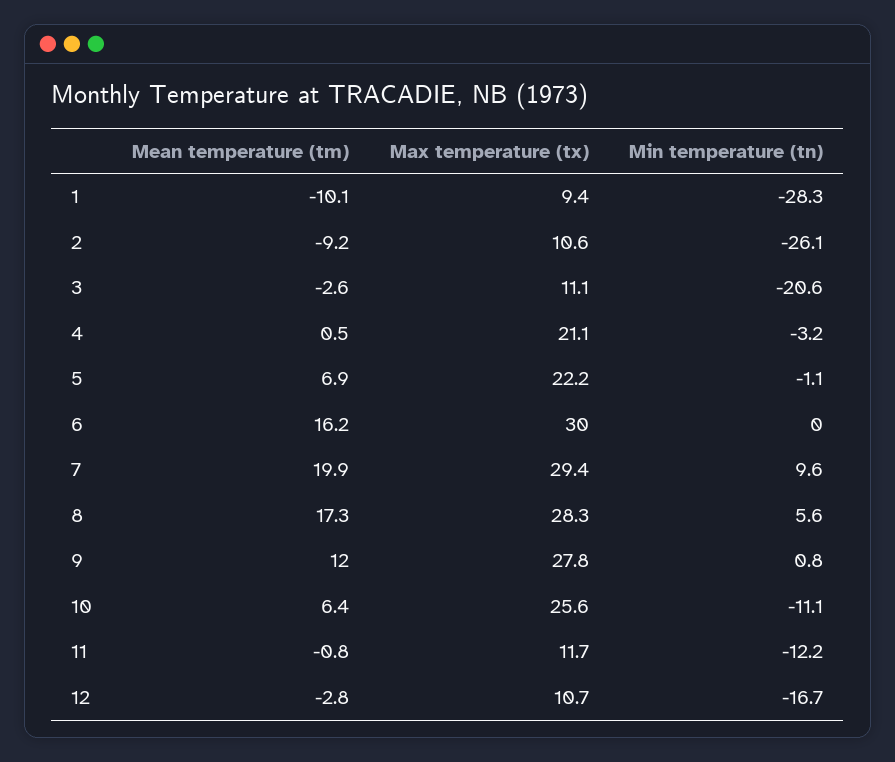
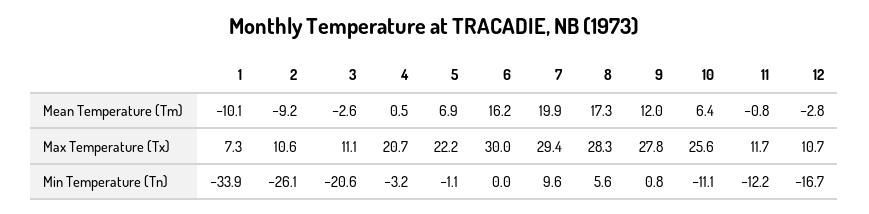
  {
    "Mean temperature (tm)": {
      "1": -10.1,
      "2": -9.2,
      "3": -2.6,
      "4": 0.5,
      "5": 6.9,
      "6": 16.2,
      "7": 19.9,
      "8": 17.3,
      "9": 12,
      "10": 6.4,
      "11": -0.8,
      "12": -2.8
    },
    "Max temperature (tx)": {
-     "1": 9.4,
+     "1": 7.3,
      "2": 10.6,
      "3": 11.1,
-     "4": 21.1,
+     "4": 20.7,
      "5": 22.2,
      "6": 30,
      "7": 29.4,
      "8": 28.3,
      "9": 27.8,
      "10": 25.6,
      "11": 11.7,
      "12": 10.7
    },
    "Min temperature (tn)": {
-     "1": -28.3,
+     "1": -33.9,
      "2": -26.1,
      "3": -20.6,
      "4": -3.2,
      "5": -1.1,
      "6": 0,
      "7": 9.6,
      "8": 5.6,
      "9": 0.8,
      "10": -11.1,
      "11": -12.2,
      "12": -16.7
    }
  }

